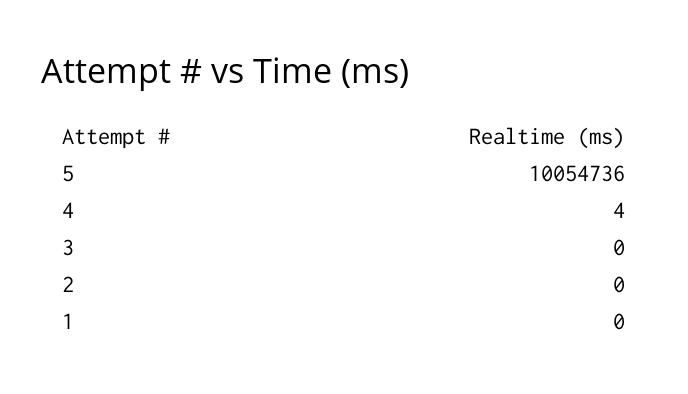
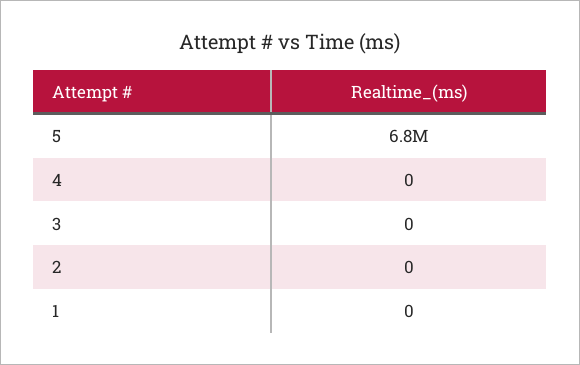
  {
-   "5": 10054736,
+   "5": 6800000,
-   "4": 4,
+   "4": 0,
    "3": 0,
    "2": 0,
    "1": 0
  }

